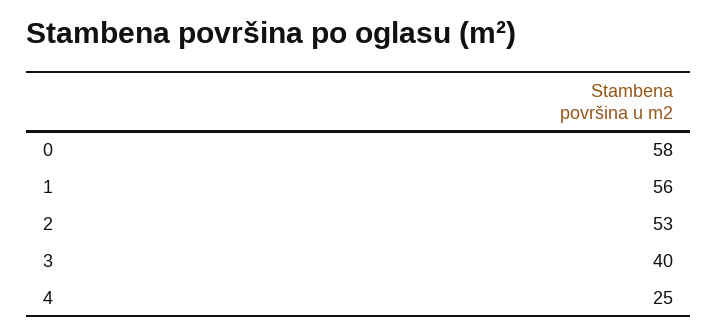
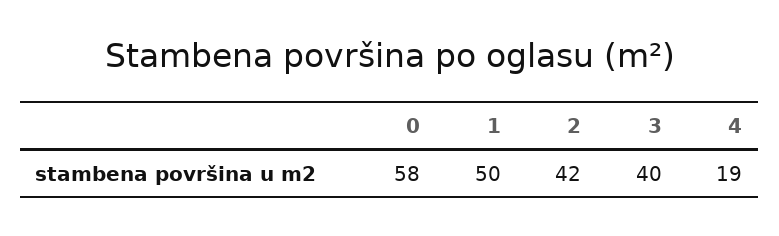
  {
    "0": 58,
-   "1": 56,
+   "1": 50,
-   "2": 53,
+   "2": 42,
    "3": 40,
-   "4": 25
+   "4": 19
  }

